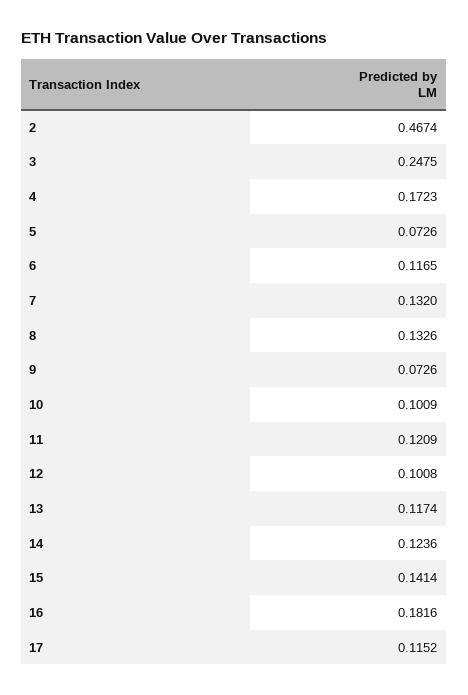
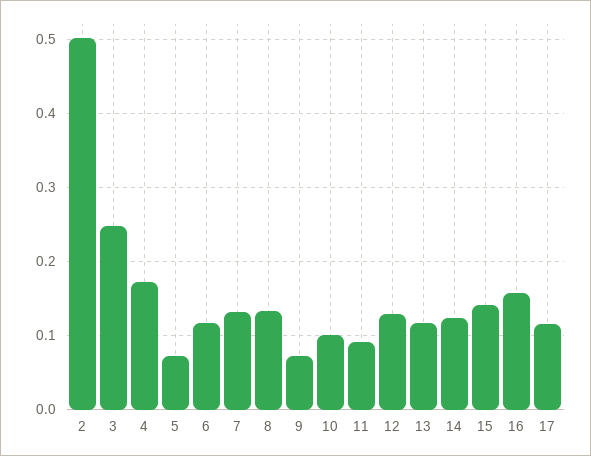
  {
-   "2": 0.4674,
+   "2": 0.5,
    "3": 0.2475,
    "4": 0.1723,
    "5": 0.0726,
    "6": 0.1165,
    "7": 0.132,
    "8": 0.1326,
    "9": 0.0726,
    "10": 0.1009,
-   "11": 0.1209,
+   "11": 0.09,
-   "12": 0.1008,
+   "12": 0.13,
    "13": 0.1174,
    "14": 0.1236,
    "15": 0.1414,
-   "16": 0.1816,
+   "16": 0.16,
    "17": 0.1152
  }

